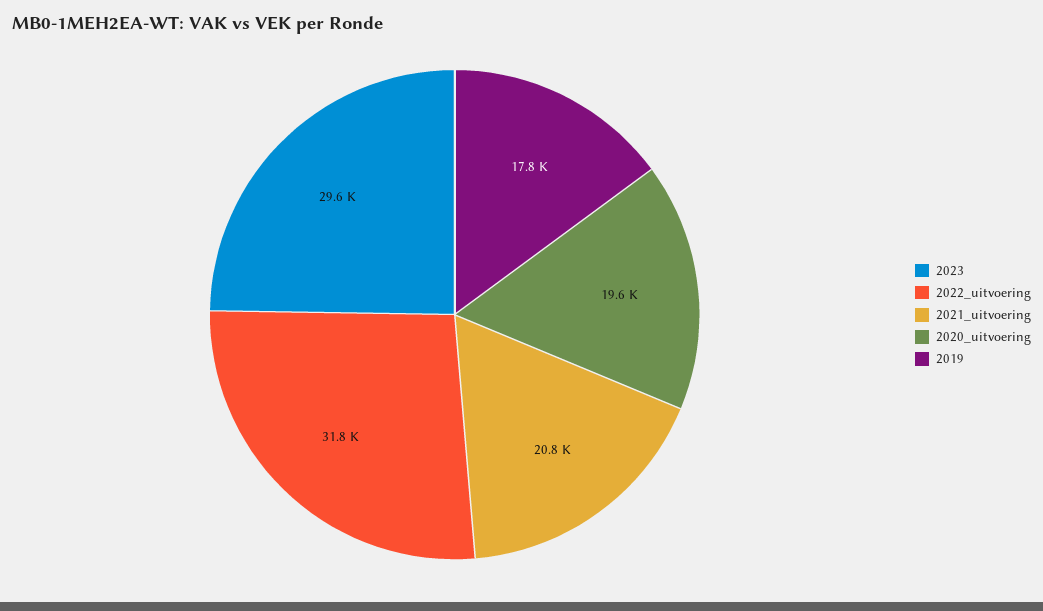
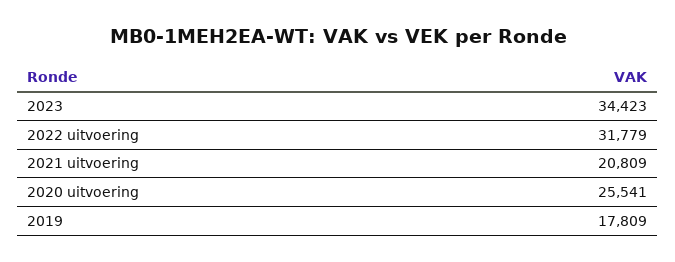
  {
-   "2023": 29600,
+   "2023": 34423,
    "2022_uitvoering": 31779,
    "2021_uitvoering": 20809,
-   "2020_uitvoering": 19600,
+   "2020_uitvoering": 25541,
    "2019": 17809
  }

